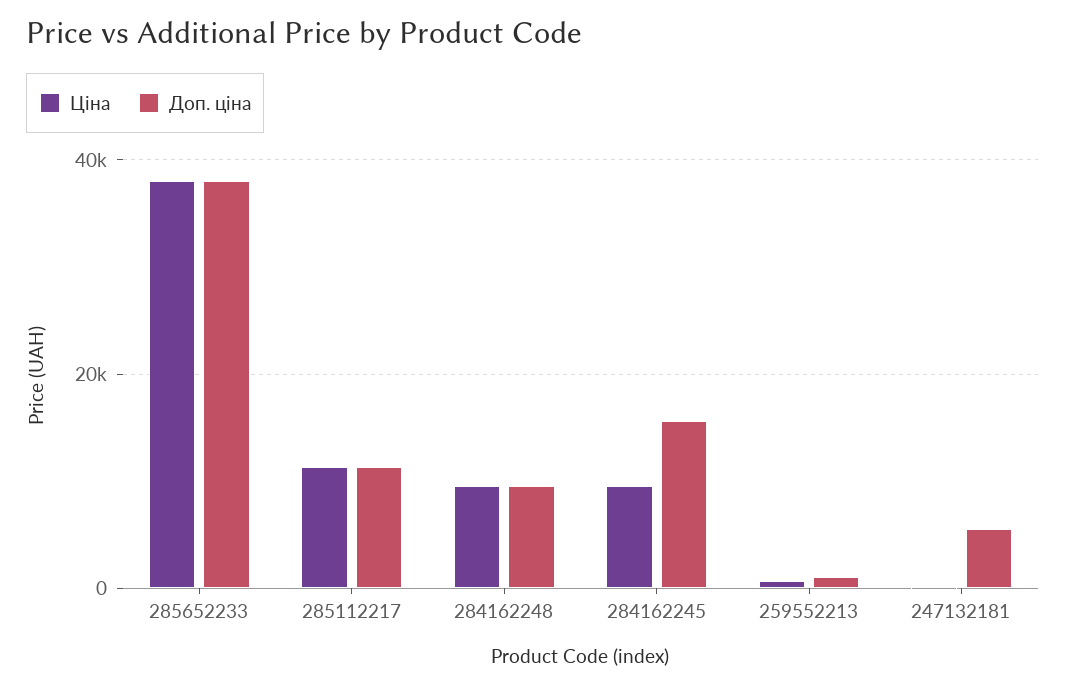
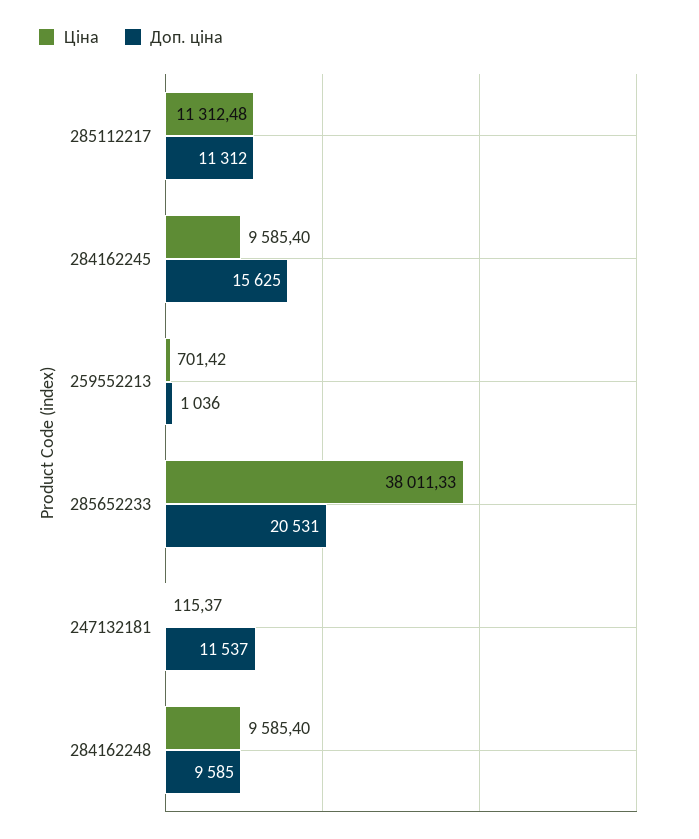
  {
    "Ціна": {
      "285652233": 38011.33,
      "285112217": 11312.48,
      "284162248": 9585.4,
      "284162245": 9585.4,
      "259552213": 701.42,
      "247132181": 115.37
    },
    "Доп. ціна": {
-     "285652233": 38000,
+     "285652233": 20531,
      "285112217": 11312,
      "284162248": 9585,
      "284162245": 15625,
      "259552213": 1036,
-     "247132181": 6000
+     "247132181": 11537
    }
  }

